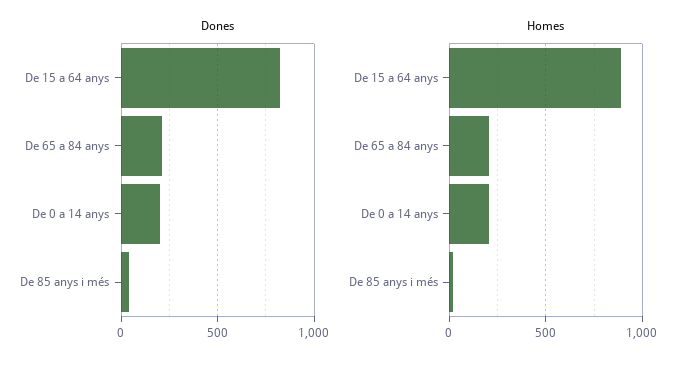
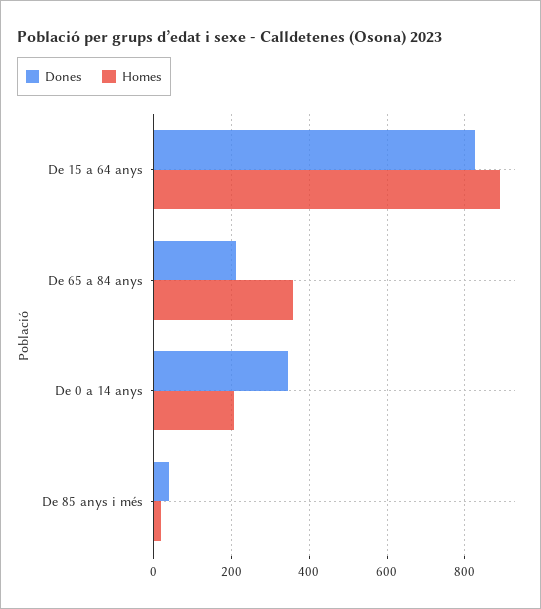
  {
    "Dones": {
      "De 15 a 64 anys": 820,
      "De 65 a 84 anys": 220,
-     "De 0 a 14 anys": 200,
+     "De 0 a 14 anys": 340,
      "De 85 anys i més": 40
    },
    "Homes": {
      "De 15 a 64 anys": 900,
-     "De 65 a 84 anys": 200,
+     "De 65 a 84 anys": 360,
      "De 0 a 14 anys": 200,
      "De 85 anys i més": 20
    }
  }

